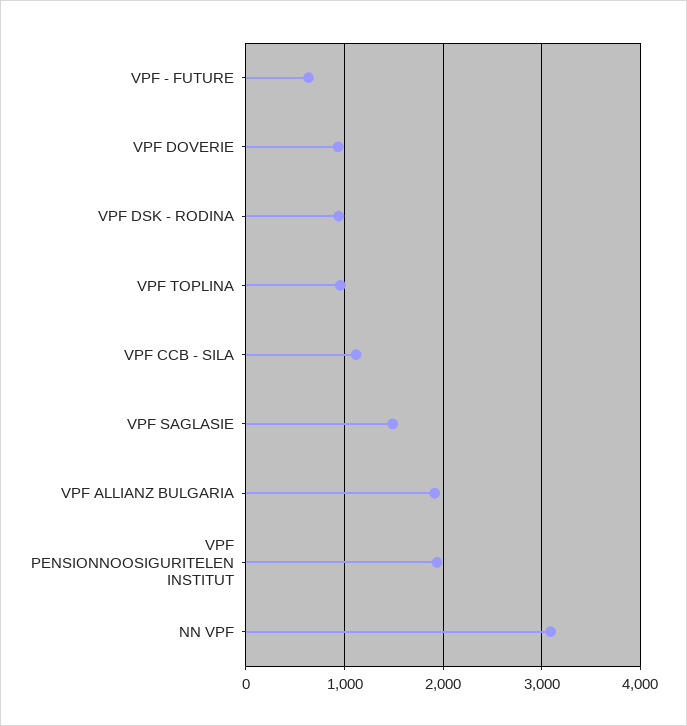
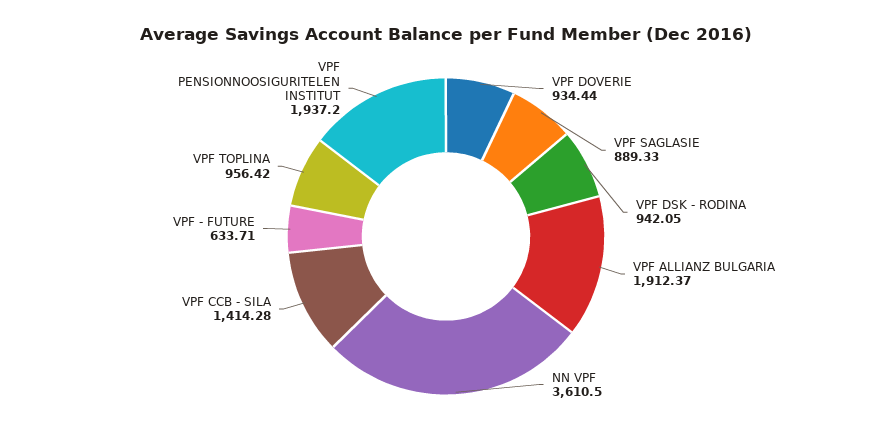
  {
    "VPF - FUTURE": 633.71,
    "VPF DOVERIE": 934.44,
    "VPF DSK - RODINA": 942.05,
    "VPF TOPLINA": 956.42,
-   "VPF CCB - SILA": 1100,
+   "VPF CCB - SILA": 1414.28,
-   "VPF SAGLASIE": 1500,
+   "VPF SAGLASIE": 889.33,
    "VPF ALLIANZ BULGARIA": 1912.37,
    "VPF PENSIONNOOSIGURITELEN INSTITUT": 1937.2,
-   "NN VPF": 3100
+   "NN VPF": 3610.5
  }

